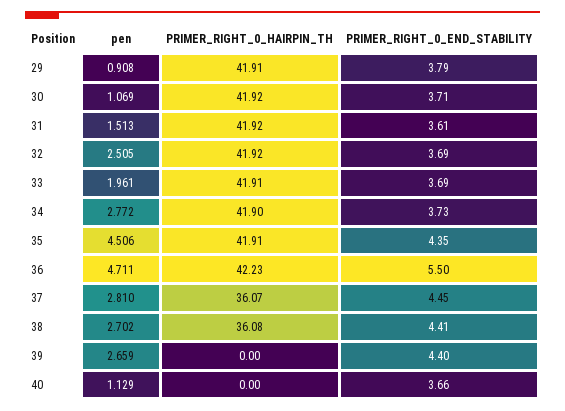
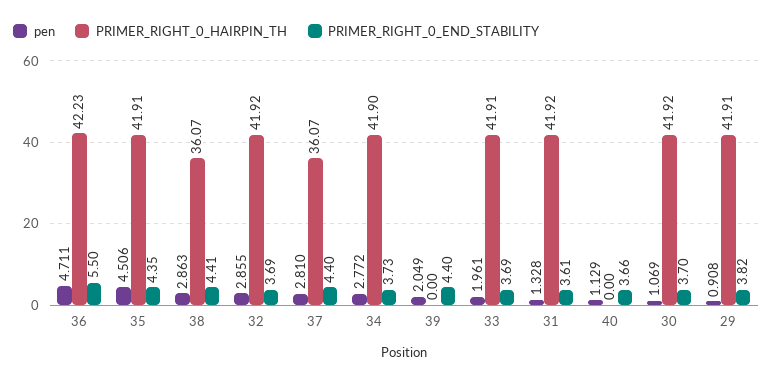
  {
    "pen": {
      "29": 0.908,
      "30": 1.069,
-     "31": 1.513,
+     "31": 1.328,
-     "32": 2.505,
+     "32": 2.855,
      "33": 1.961,
      "34": 2.772,
      "35": 4.506,
      "36": 4.711,
      "37": 2.81,
-     "38": 2.702,
+     "38": 2.863,
-     "39": 2.659,
+     "39": 2.049,
      "40": 1.129
    },
    "PRIMER_RIGHT_0_HAIRPIN_TH": {
      "29": 41.91,
      "30": 41.92,
      "31": 41.92,
      "32": 41.92,
      "33": 41.91,
      "34": 41.9,
      "35": 41.91,
      "36": 42.23,
      "37": 36.07,
-     "38": 36.08,
+     "38": 36.07,
      "39": 0,
      "40": 0
    },
    "PRIMER_RIGHT_0_END_STABILITY": {
-     "29": 3.79,
+     "29": 3.82,
-     "30": 3.71,
+     "30": 3.7,
      "31": 3.61,
      "32": 3.69,
      "33": 3.69,
      "34": 3.73,
      "35": 4.35,
      "36": 5.5,
-     "37": 4.45,
+     "37": 4.4,
      "38": 4.41,
      "39": 4.4,
      "40": 3.66
    }
  }

